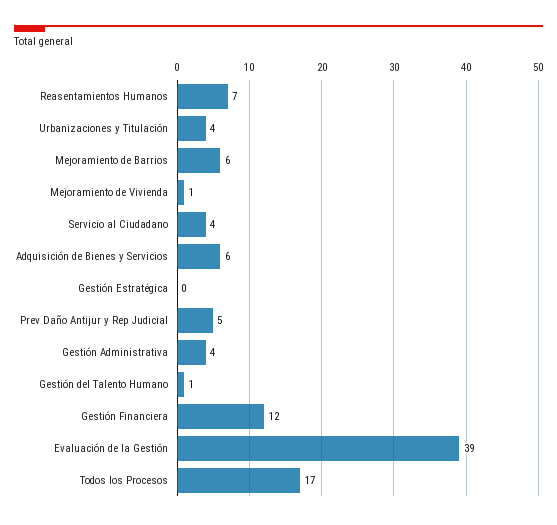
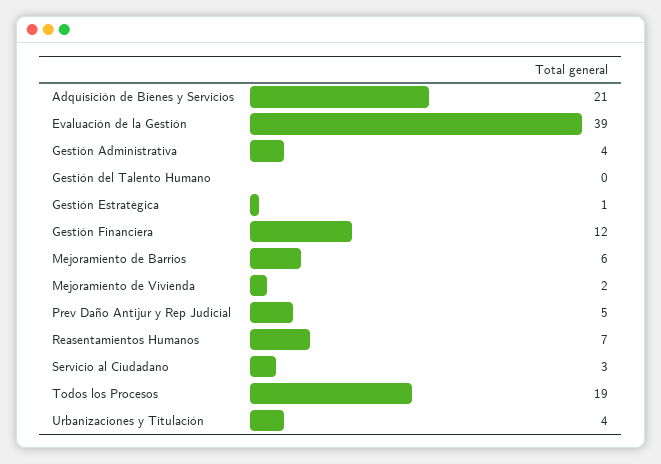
  {
    "Reasentamientos Humanos": 7,
    "Urbanizaciones y Titulación": 4,
    "Mejoramiento de Barrios": 6,
-   "Mejoramiento de Vivienda": 1,
+   "Mejoramiento de Vivienda": 2,
-   "Servicio al Ciudadano": 4,
+   "Servicio al Ciudadano": 3,
-   "Adquisición de Bienes y Servicios": 6,
+   "Adquisición de Bienes y Servicios": 21,
-   "Gestión Estratégica": 0,
+   "Gestión Estratégica": 1,
    "Prev Daño Antijur y Rep Judicial": 5,
    "Gestión Administrativa": 4,
-   "Gestión del Talento Humano": 1,
+   "Gestión del Talento Humano": 0,
    "Gestión Financiera": 12,
    "Evaluación de la Gestión": 39,
-   "Todos los Procesos": 17
+   "Todos los Procesos": 19
  }

